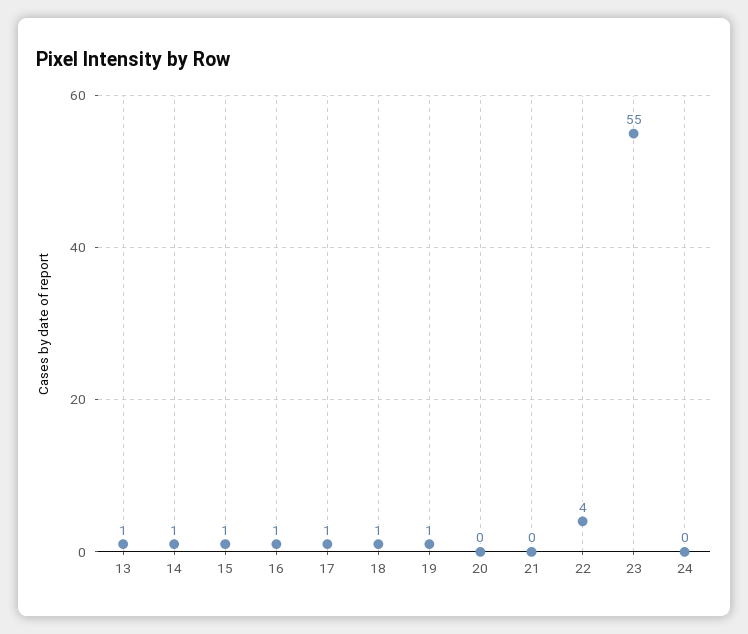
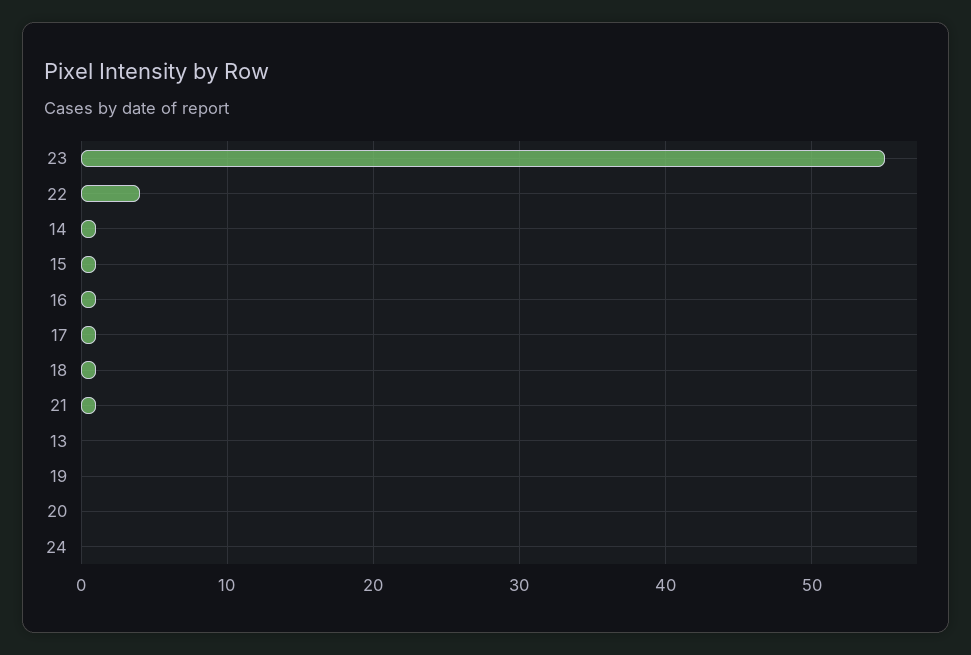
  {
-   "13": 1,
+   "13": 0,
    "14": 1,
    "15": 1,
    "16": 1,
    "17": 1,
    "18": 1,
-   "19": 1,
+   "19": 0,
    "20": 0,
-   "21": 0,
+   "21": 1,
    "22": 4,
    "23": 55,
    "24": 0
  }

